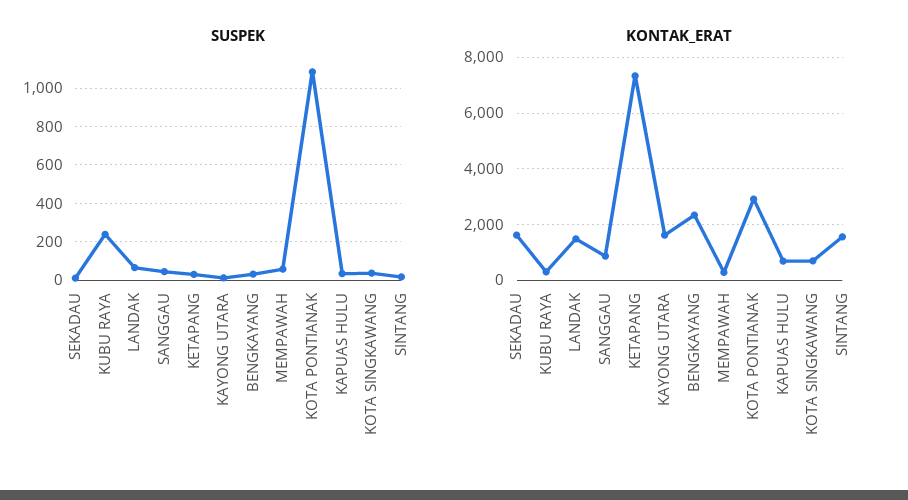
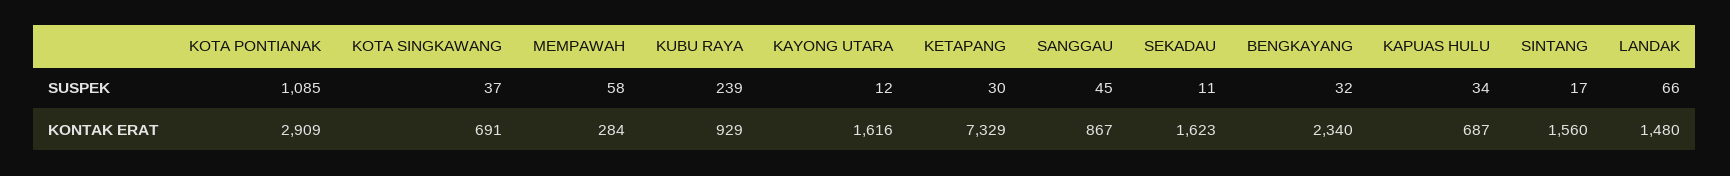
  {
    "SUSPEK": {
      "SEKADAU": 11,
      "KUBU RAYA": 239,
      "LANDAK": 66,
      "SANGGAU": 45,
      "KETAPANG": 30,
      "KAYONG UTARA": 12,
      "BENGKAYANG": 32,
      "MEMPAWAH": 58,
      "KOTA PONTIANAK": 1085,
      "KAPUAS HULU": 34,
      "KOTA SINGKAWANG": 37,
      "SINTANG": 17
    },
    "KONTAK_ERAT": {
      "SEKADAU": 1623,
-     "KUBU RAYA": 250,
+     "KUBU RAYA": 929,
      "LANDAK": 1480,
      "SANGGAU": 867,
      "KETAPANG": 7329,
      "KAYONG UTARA": 1616,
      "BENGKAYANG": 2340,
      "MEMPAWAH": 284,
      "KOTA PONTIANAK": 2909,
      "KAPUAS HULU": 687,
      "KOTA SINGKAWANG": 691,
      "SINTANG": 1560
    }
  }

